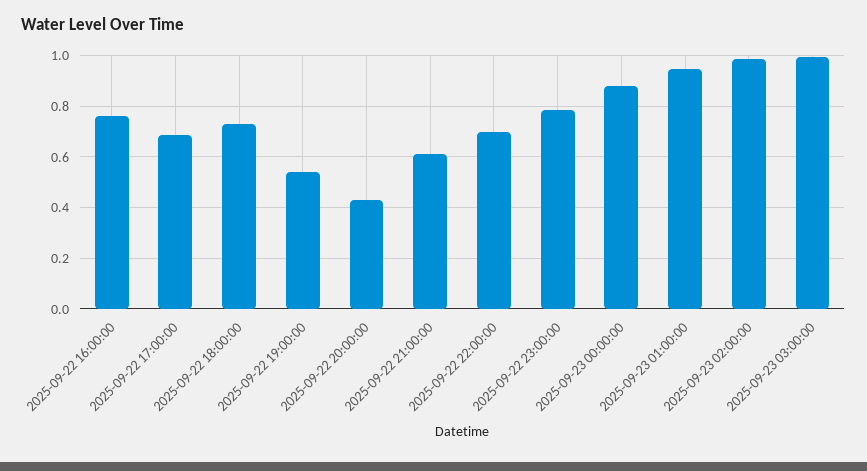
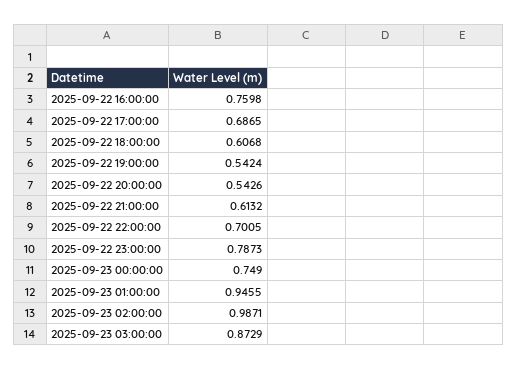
  {
    "2025-09-22 16:00:00": 0.7598,
    "2025-09-22 17:00:00": 0.6865,
-   "2025-09-22 18:00:00": 0.725,
+   "2025-09-22 18:00:00": 0.6068,
    "2025-09-22 19:00:00": 0.5424,
-   "2025-09-22 20:00:00": 0.425,
+   "2025-09-22 20:00:00": 0.5426,
    "2025-09-22 21:00:00": 0.6132,
    "2025-09-22 22:00:00": 0.7005,
    "2025-09-22 23:00:00": 0.7873,
-   "2025-09-23 00:00:00": 0.875,
+   "2025-09-23 00:00:00": 0.749,
    "2025-09-23 01:00:00": 0.9455,
    "2025-09-23 02:00:00": 0.9871,
-   "2025-09-23 03:00:00": 1
+   "2025-09-23 03:00:00": 0.8729
  }

